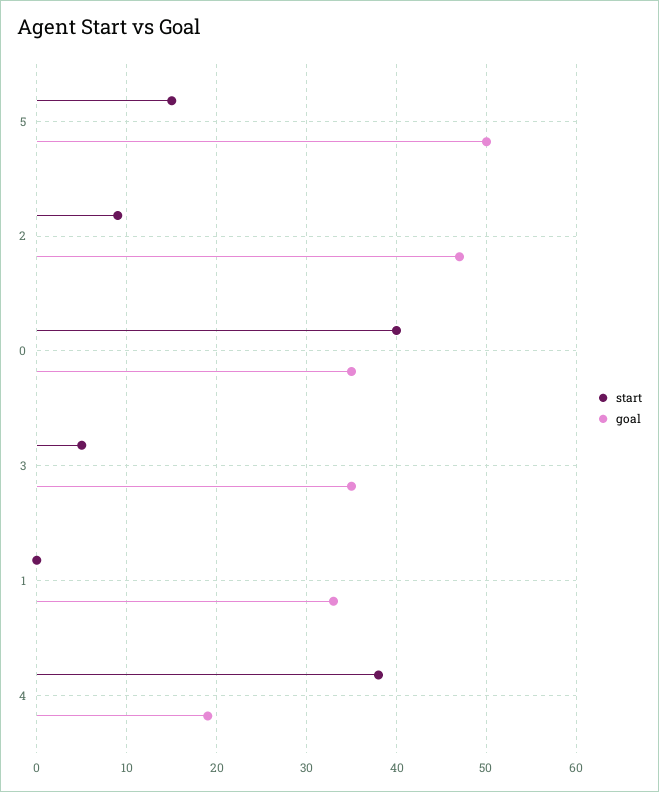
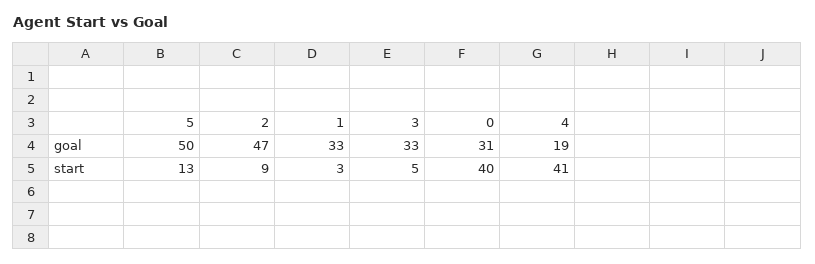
  {
    "start": {
-     "5": 15,
+     "5": 13,
      "2": 9,
      "0": 40,
      "3": 5,
-     "1": 0,
+     "1": 3,
-     "4": 38
+     "4": 41
    },
    "goal": {
      "5": 50,
      "2": 47,
-     "0": 35,
+     "0": 31,
-     "3": 35,
+     "3": 33,
      "1": 33,
      "4": 19
    }
  }

